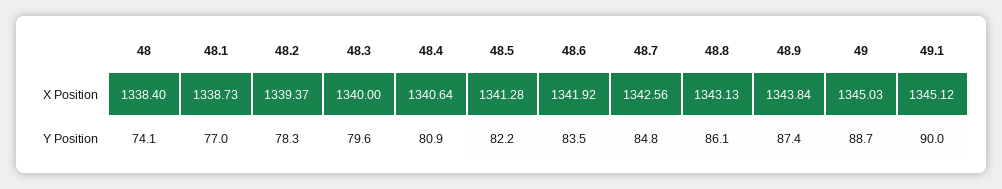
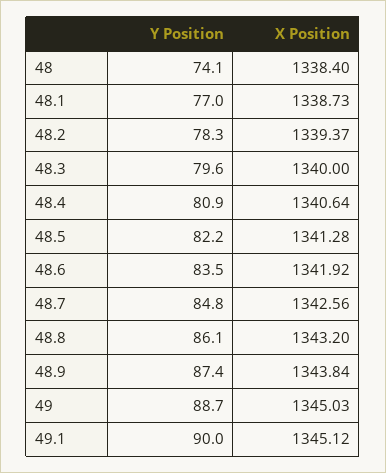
  {
    "48": {
      "X Position": 1338.4,
      "Y Position": 74.1
    },
    "48.1": {
      "X Position": 1338.73,
      "Y Position": 77
    },
    "48.2": {
      "X Position": 1339.37,
      "Y Position": 78.3
    },
    "48.3": {
      "X Position": 1340,
      "Y Position": 79.6
    },
    "48.4": {
      "X Position": 1340.64,
      "Y Position": 80.9
    },
    "48.5": {
      "X Position": 1341.28,
      "Y Position": 82.2
    },
    "48.6": {
      "X Position": 1341.92,
      "Y Position": 83.5
    },
    "48.7": {
      "X Position": 1342.56,
      "Y Position": 84.8
    },
    "48.8": {
-     "X Position": 1343.13,
+     "X Position": 1343.2,
      "Y Position": 86.1
    },
    "48.9": {
      "X Position": 1343.84,
      "Y Position": 87.4
    },
    "49": {
      "X Position": 1345.03,
      "Y Position": 88.7
    },
    "49.1": {
      "X Position": 1345.12,
      "Y Position": 90
    }
  }

